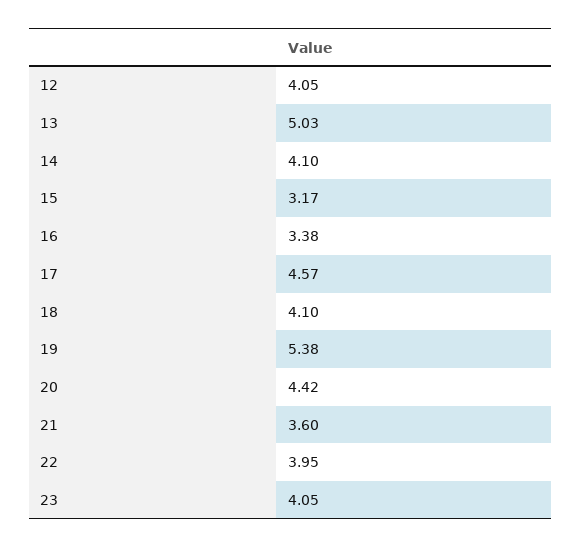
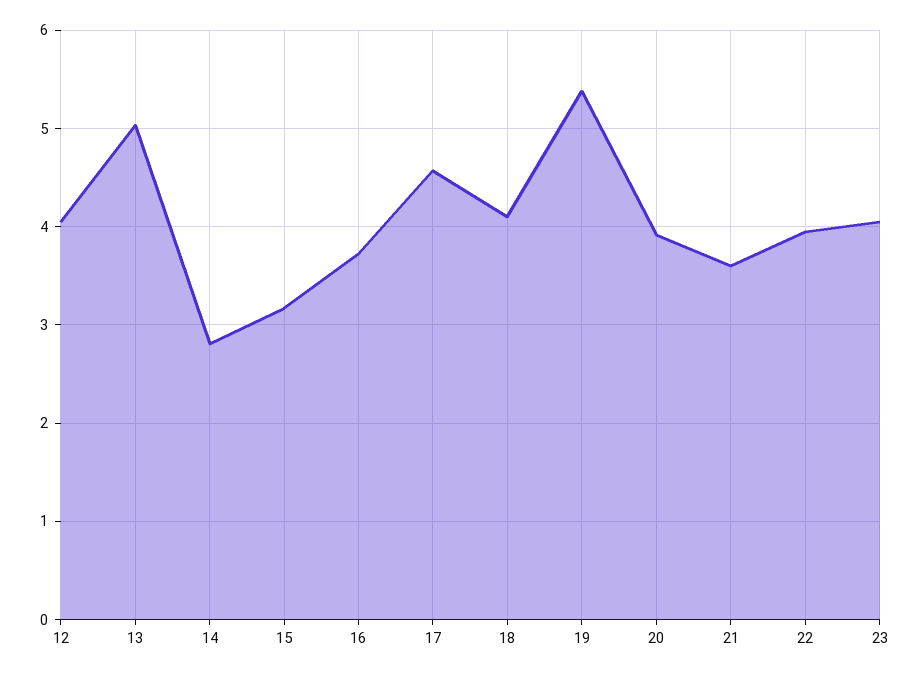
  {
    "12": 4.05,
    "13": 5.03,
-   "14": 4.1,
+   "14": 2.8,
    "15": 3.17,
-   "16": 3.38,
+   "16": 3.7,
    "17": 4.57,
    "18": 4.1,
    "19": 5.38,
-   "20": 4.42,
+   "20": 3.9,
    "21": 3.6,
    "22": 3.95,
    "23": 4.05
  }

